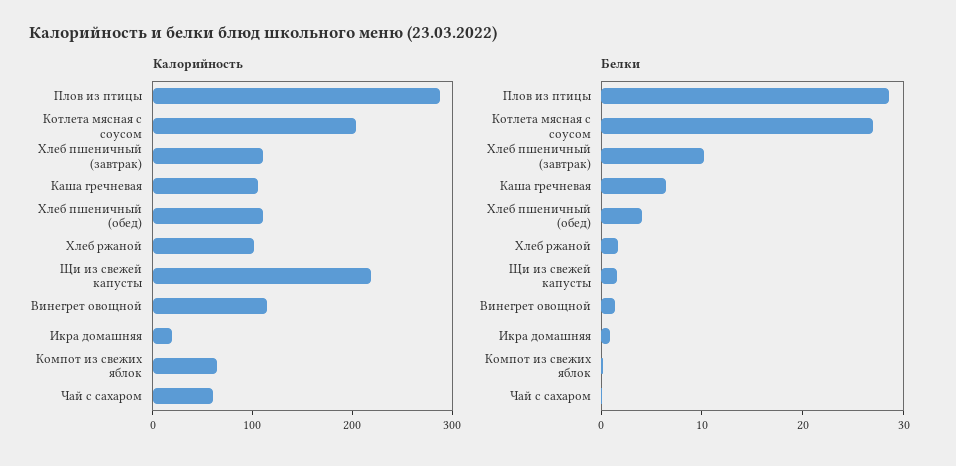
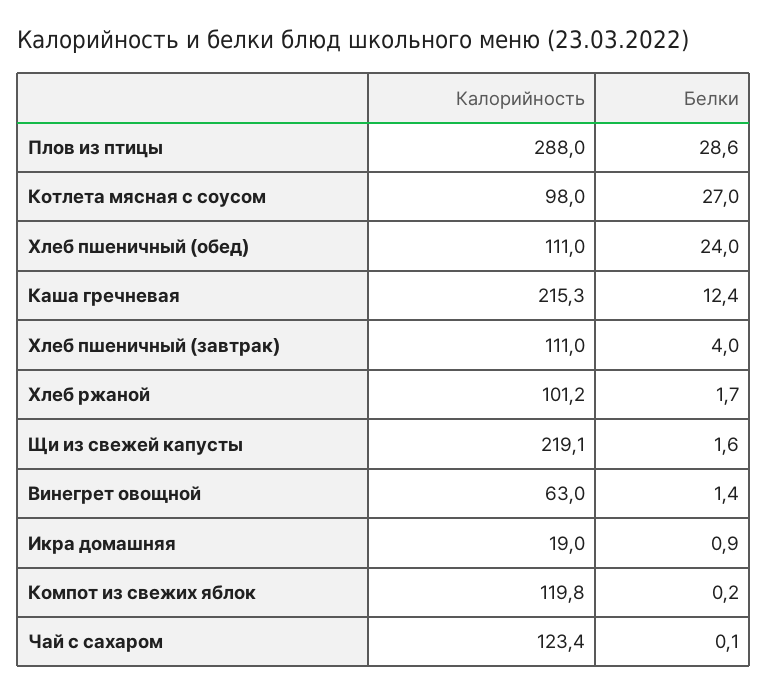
  {
    "Калорийность": {
      "Плов из птицы": 288,
-     "Котлета мясная с соусом": 200,
+     "Котлета мясная с соусом": 98,
      "Хлеб пшеничный (завтрак)": 111,
-     "Каша гречневая": 100,
+     "Каша гречневая": 215.3,
      "Хлеб пшеничный (обед)": 111,
      "Хлеб ржаной": 101.2,
      "Щи из свежей капусты": 219.1,
-     "Винегрет овощной": 120,
+     "Винегрет овощной": 63,
      "Икра домашняя": 19,
-     "Компот из свежих яблок": 60,
+     "Компот из свежих яблок": 119.8,
-     "Чай с сахаром": 60
+     "Чай с сахаром": 123.4
    },
    "Белки": {
      "Плов из птицы": 28.6,
      "Котлета мясная с соусом": 27,
-     "Хлеб пшеничный (завтрак)": 10,
+     "Хлеб пшеничный (завтрак)": 4,
-     "Каша гречневая": 6,
+     "Каша гречневая": 12.4,
-     "Хлеб пшеничный (обед)": 4,
+     "Хлеб пшеничный (обед)": 24,
      "Хлеб ржаной": 1.7,
      "Щи из свежей капусты": 1.6,
      "Винегрет овощной": 1.4,
      "Икра домашняя": 0.9,
      "Компот из свежих яблок": 0.2,
      "Чай с сахаром": 0.1
    }
  }

